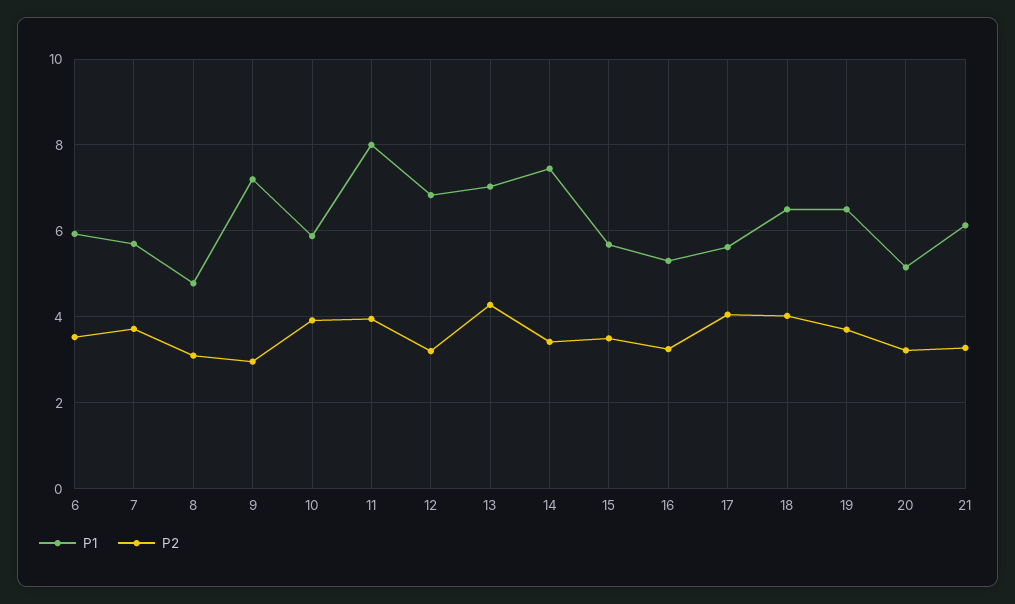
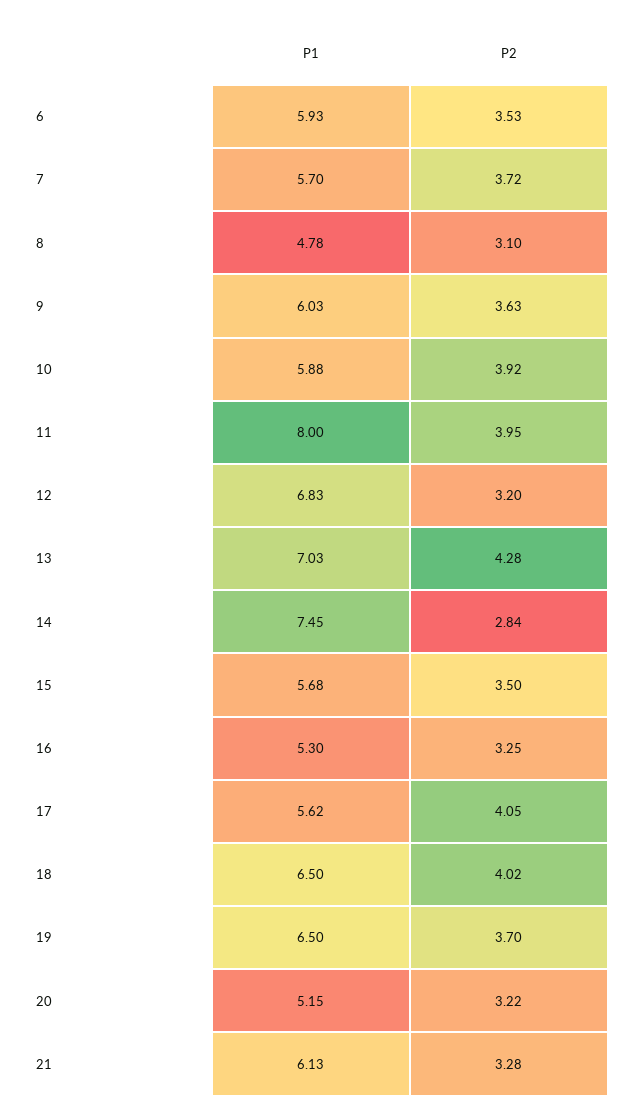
  {
    "P1": {
      "6": 5.93,
      "7": 5.7,
      "8": 4.78,
-     "9": 7.2,
+     "9": 6.03,
      "10": 5.88,
      "11": 8,
      "12": 6.83,
      "13": 7.03,
      "14": 7.45,
      "15": 5.68,
      "16": 5.3,
      "17": 5.62,
      "18": 6.5,
      "19": 6.5,
      "20": 5.15,
      "21": 6.13
    },
    "P2": {
      "6": 3.53,
      "7": 3.72,
      "8": 3.1,
-     "9": 3,
+     "9": 3.63,
      "10": 3.92,
      "11": 3.95,
      "12": 3.2,
      "13": 4.28,
-     "14": 3.4,
+     "14": 2.84,
      "15": 3.5,
      "16": 3.25,
      "17": 4.05,
      "18": 4.02,
      "19": 3.7,
      "20": 3.22,
      "21": 3.28
    }
  }

